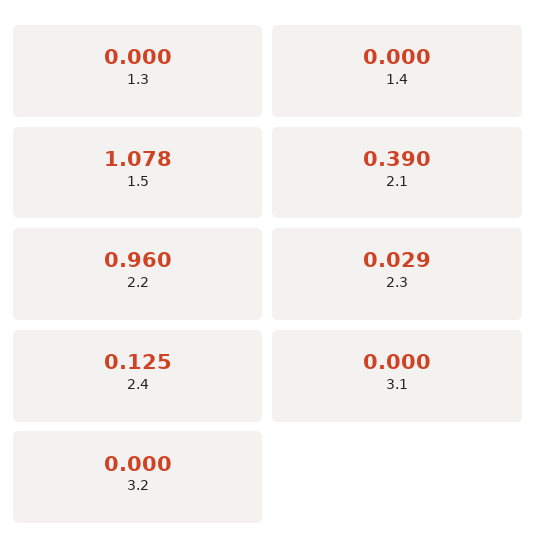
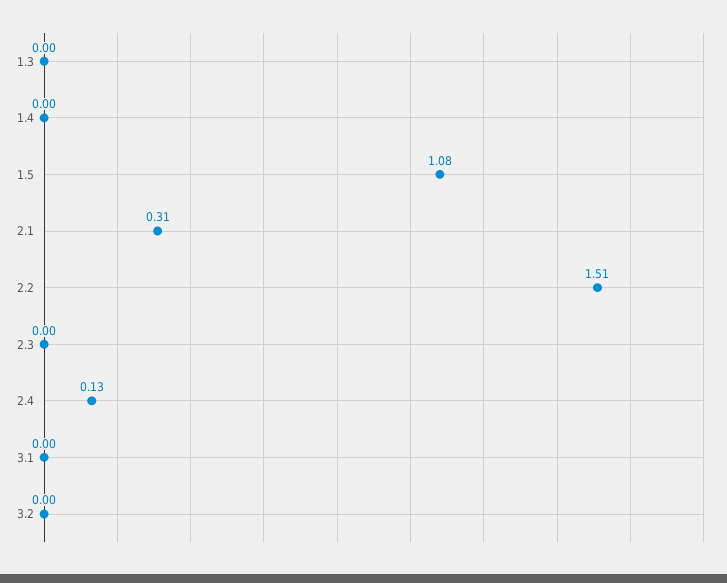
  {
    "1.3": 0,
    "1.4": 0,
    "1.5": 1.078,
-   "2.1": 0.39,
+   "2.1": 0.31,
-   "2.2": 0.96,
+   "2.2": 1.51,
-   "2.3": 0.029,
+   "2.3": 0,
    "2.4": 0.125,
    "3.1": 0,
    "3.2": 0
  }

